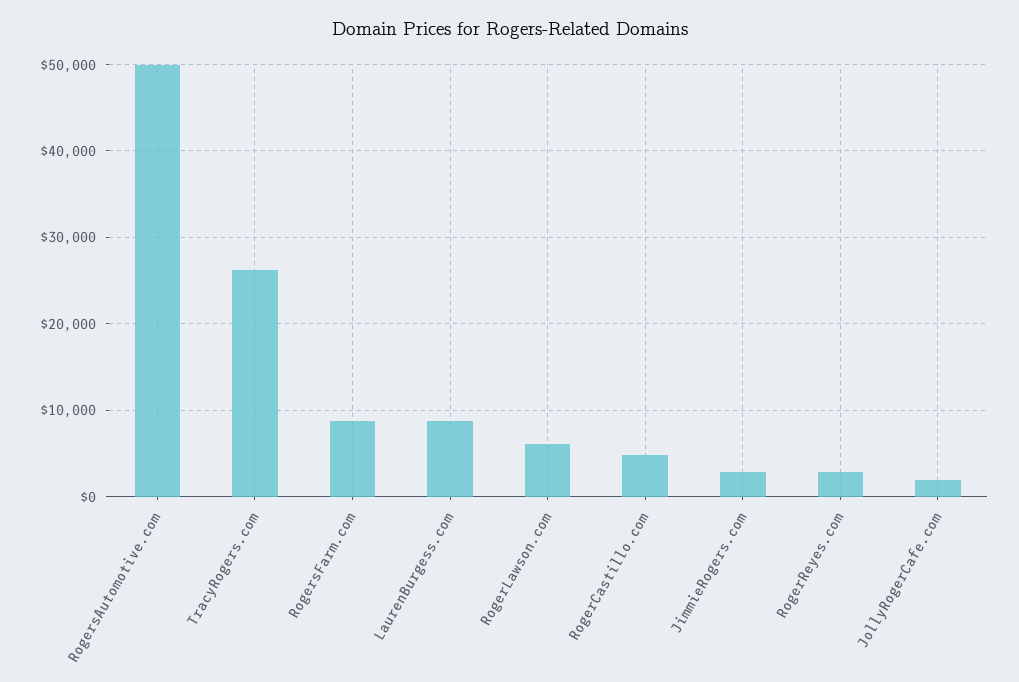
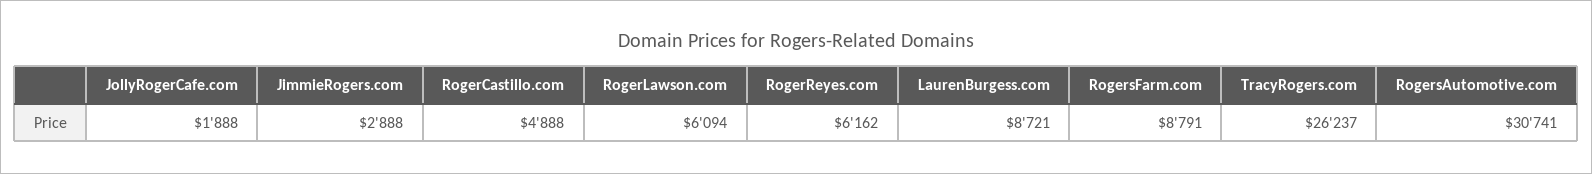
  {
-   "RogersAutomotive.com": 50000,
+   "RogersAutomotive.com": 30741,
    "TracyRogers.com": 26237,
    "RogersFarm.com": 8791,
    "LaurenBurgess.com": 8721,
    "RogerLawson.com": 6094,
    "RogerCastillo.com": 4888,
    "JimmieRogers.com": 2888,
-   "RogerReyes.com": 3000,
+   "RogerReyes.com": 6162,
    "JollyRogerCafe.com": 1888
  }

